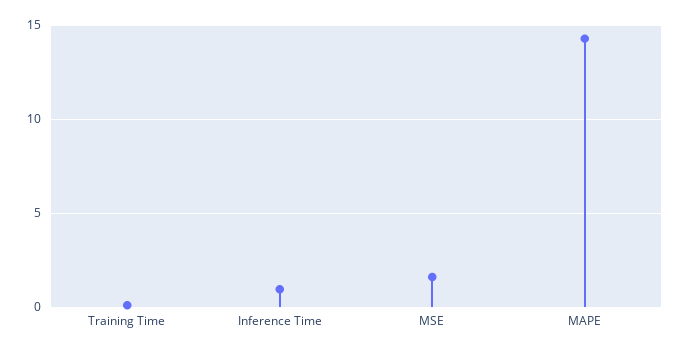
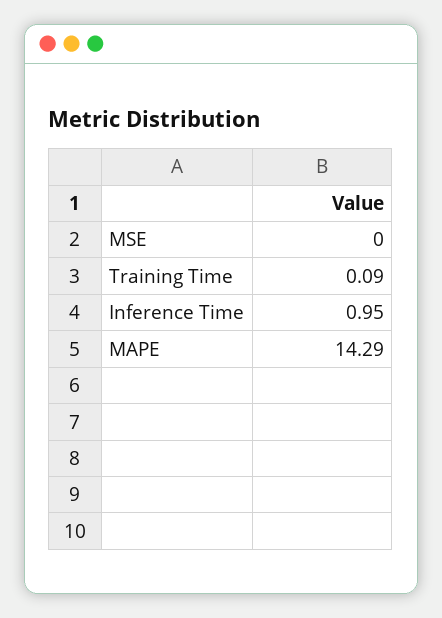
  {
    "Training Time": 0.09,
    "Inference Time": 0.95,
-   "MSE": 1.5,
+   "MSE": 0,
    "MAPE": 14.29
  }

